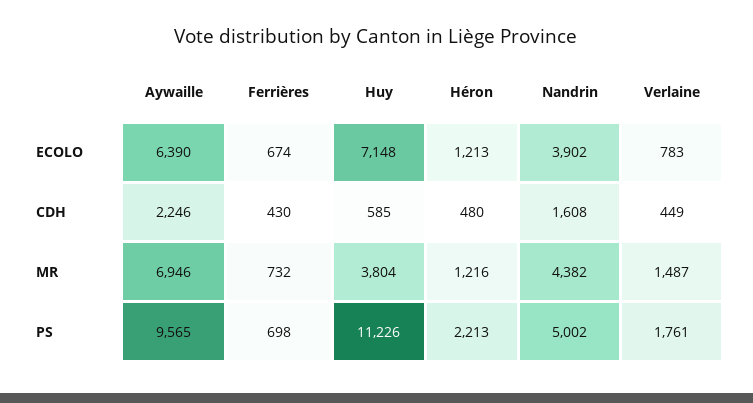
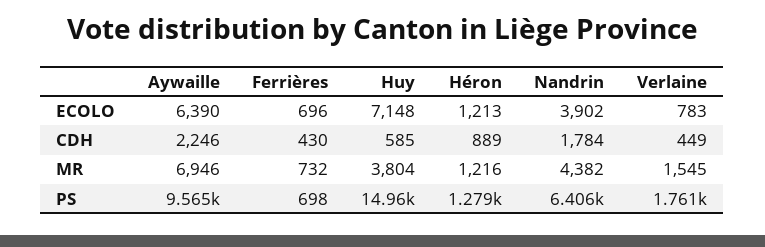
  {
    "Aywaille": {
      "ECOLO": 6390,
      "CDH": 2246,
      "MR": 6946,
      "PS": 9565
    },
    "Ferrières": {
-     "ECOLO": 674,
+     "ECOLO": 696,
      "CDH": 430,
      "MR": 732,
      "PS": 698
    },
    "Huy": {
      "ECOLO": 7148,
      "CDH": 585,
      "MR": 3804,
-     "PS": 11226
+     "PS": 14960
    },
    "Héron": {
      "ECOLO": 1213,
-     "CDH": 480,
+     "CDH": 889,
      "MR": 1216,
-     "PS": 2213
+     "PS": 1279
    },
    "Nandrin": {
      "ECOLO": 3902,
-     "CDH": 1608,
+     "CDH": 1784,
      "MR": 4382,
-     "PS": 5002
+     "PS": 6406
    },
    "Verlaine": {
      "ECOLO": 783,
      "CDH": 449,
-     "MR": 1487,
+     "MR": 1545,
      "PS": 1761
    }
  }

